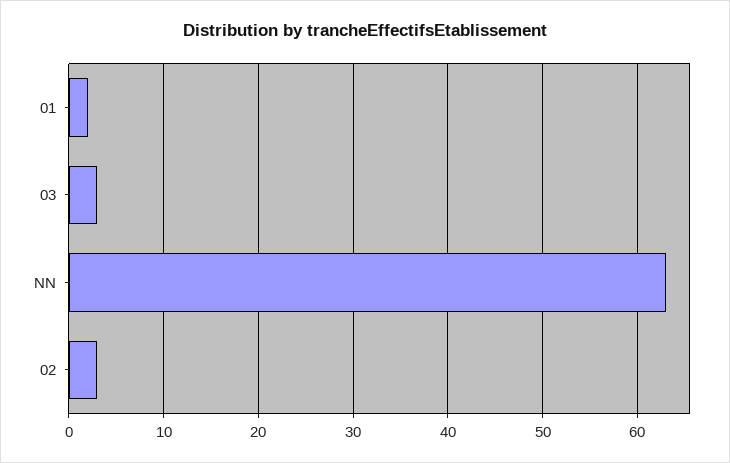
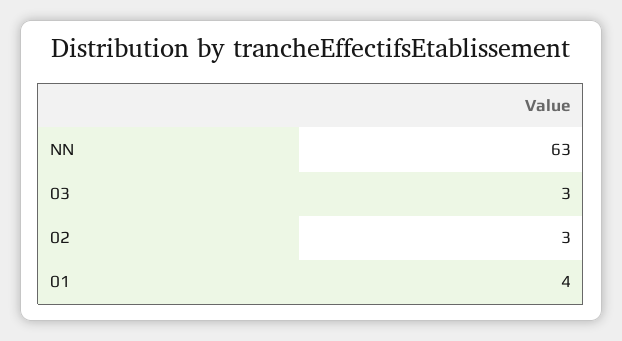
  {
-   "01": 2,
+   "01": 4,
    "03": 3,
    "NN": 63,
    "02": 3
  }

